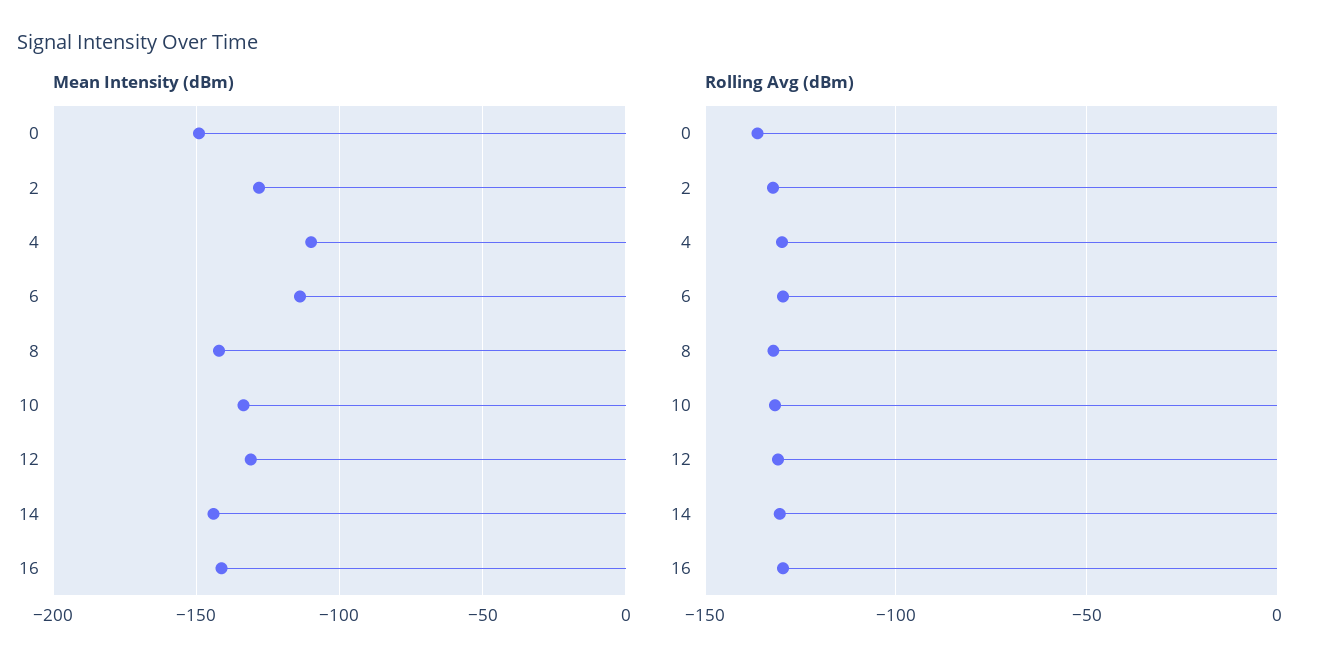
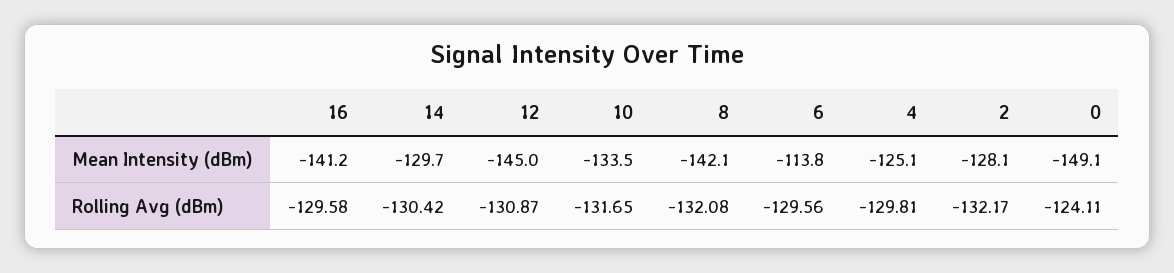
  {
    "Mean Intensity (dBm)": {
      "0": -149.1,
      "2": -128.1,
-     "4": -110,
+     "4": -125.1,
      "6": -113.8,
      "8": -142.1,
      "10": -133.5,
-     "12": -130,
+     "12": -145,
-     "14": -145,
+     "14": -129.7,
      "16": -141.2
    },
    "Rolling Avg (dBm)": {
-     "0": -135,
+     "0": -124.11,
      "2": -132.17,
      "4": -129.81,
      "6": -129.56,
      "8": -132.08,
      "10": -131.65,
      "12": -130.87,
      "14": -130.42,
      "16": -129.58
    }
  }

